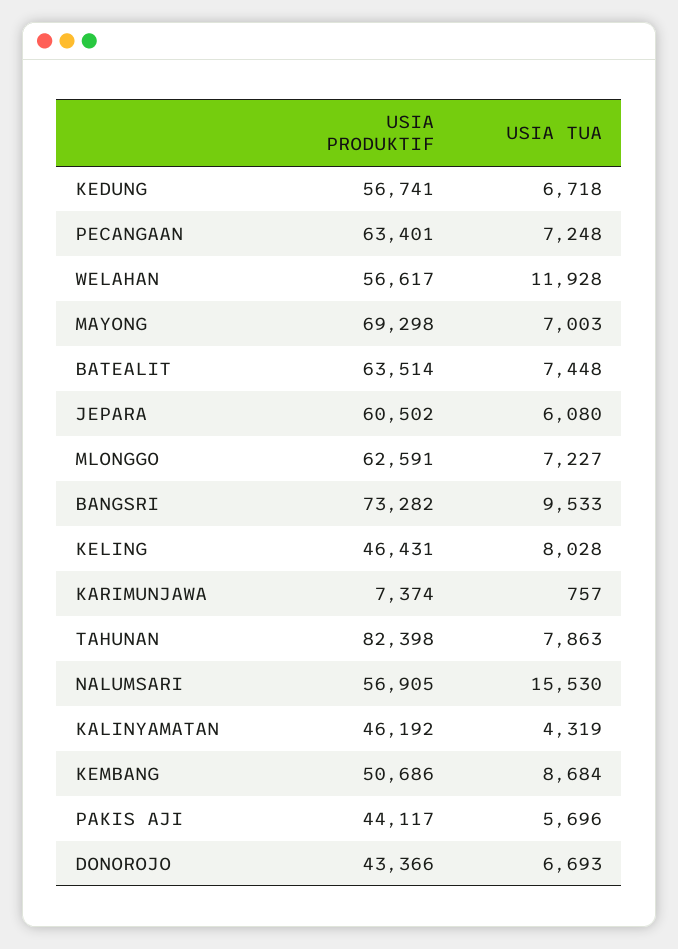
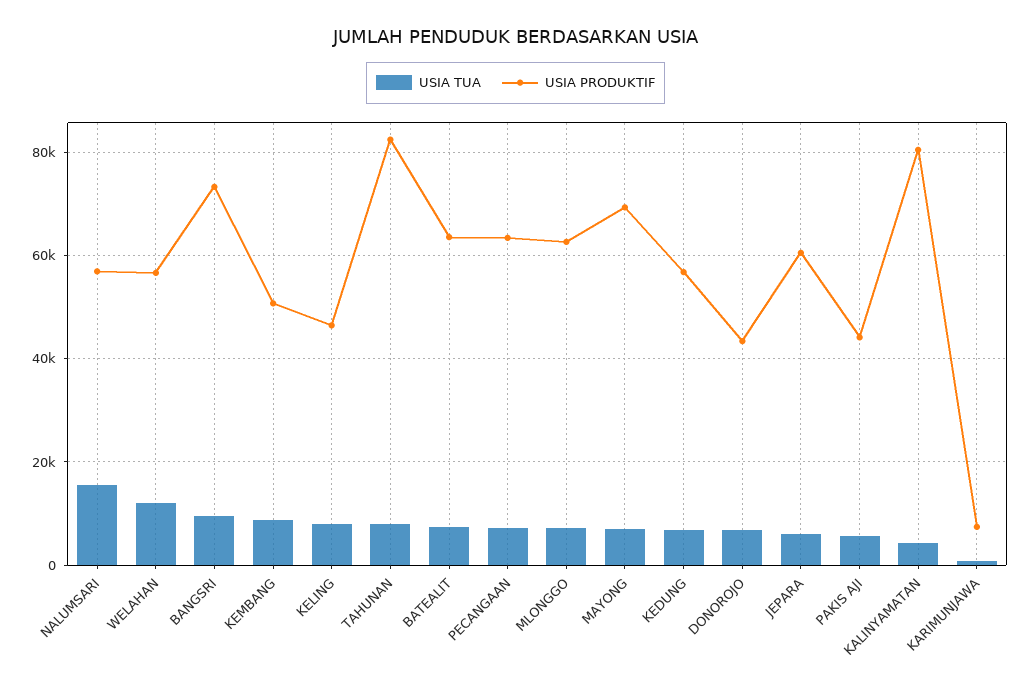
  {
    "USIA PRODUKTIF": {
      "KEDUNG": 56741,
      "PECANGAAN": 63401,
      "WELAHAN": 56617,
      "MAYONG": 69298,
      "BATEALIT": 63514,
      "JEPARA": 60502,
      "MLONGGO": 62591,
      "BANGSRI": 73282,
      "KELING": 46431,
      "KARIMUNJAWA": 7374,
      "TAHUNAN": 82398,
      "NALUMSARI": 56905,
-     "KALINYAMATAN": 46192,
+     "KALINYAMATAN": 80000,
      "KEMBANG": 50686,
      "PAKIS AJI": 44117,
      "DONOROJO": 43366
    },
    "USIA TUA": {
      "KEDUNG": 6718,
      "PECANGAAN": 7248,
      "WELAHAN": 11928,
      "MAYONG": 7003,
      "BATEALIT": 7448,
      "JEPARA": 6080,
      "MLONGGO": 7227,
      "BANGSRI": 9533,
      "KELING": 8028,
      "KARIMUNJAWA": 757,
      "TAHUNAN": 7863,
      "NALUMSARI": 15530,
      "KALINYAMATAN": 4319,
      "KEMBANG": 8684,
      "PAKIS AJI": 5696,
      "DONOROJO": 6693
    }
  }

